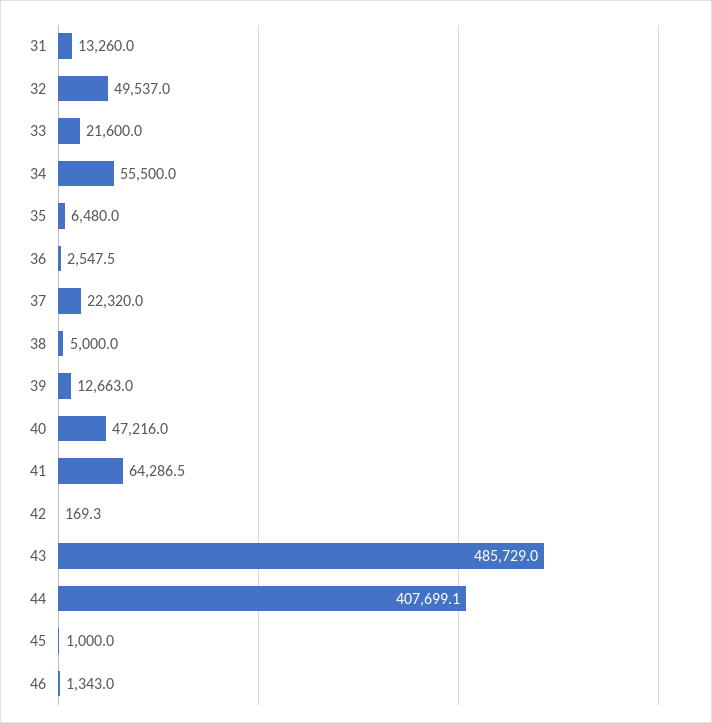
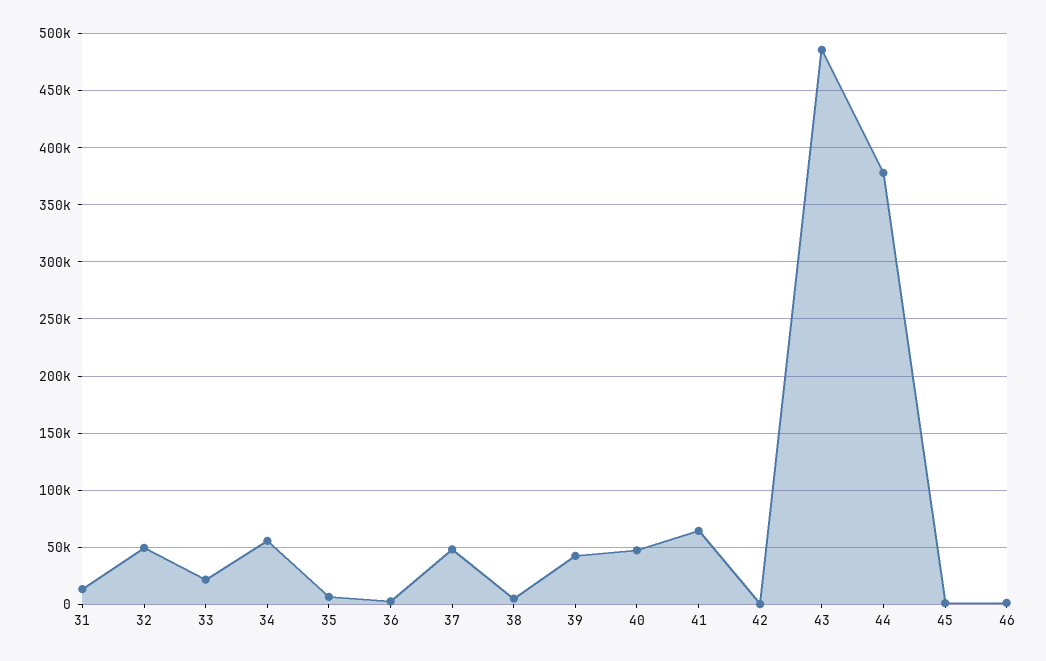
  {
    "31": 13260,
    "32": 49537,
    "33": 21600,
    "34": 55500,
    "35": 6480,
    "36": 2547.5,
-   "37": 22320,
+   "37": 50000,
    "38": 5000,
-   "39": 12663,
+   "39": 40000,
    "40": 47216,
    "41": 64286.5,
    "42": 169.3,
    "43": 485729,
-   "44": 407699.1,
+   "44": 380000,
    "45": 1000,
    "46": 1343
  }

